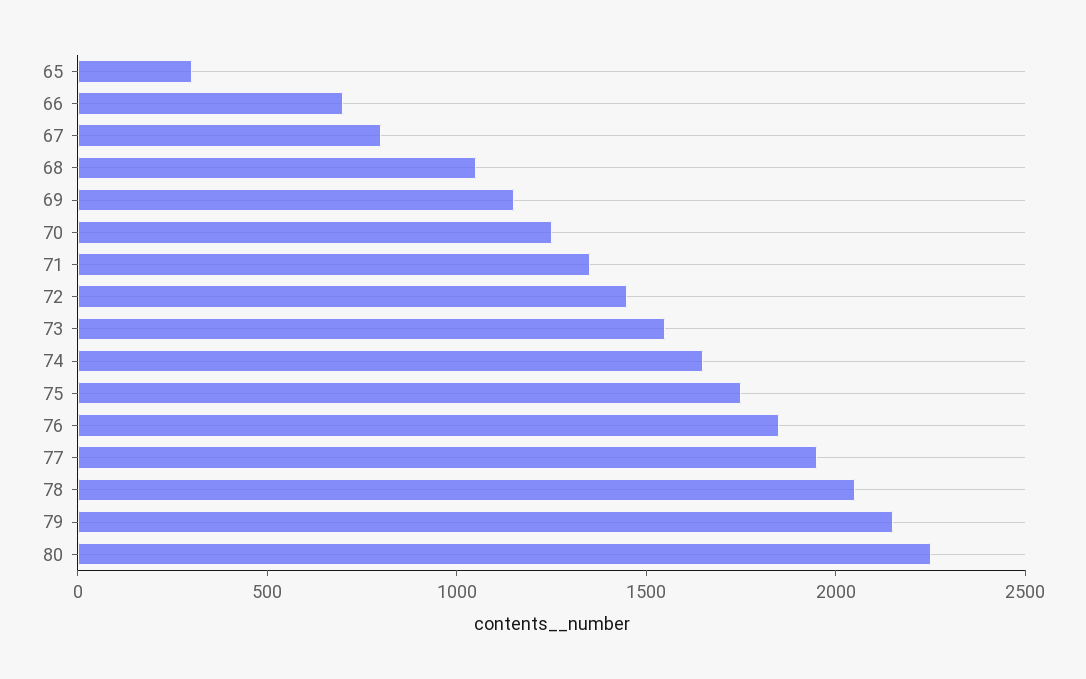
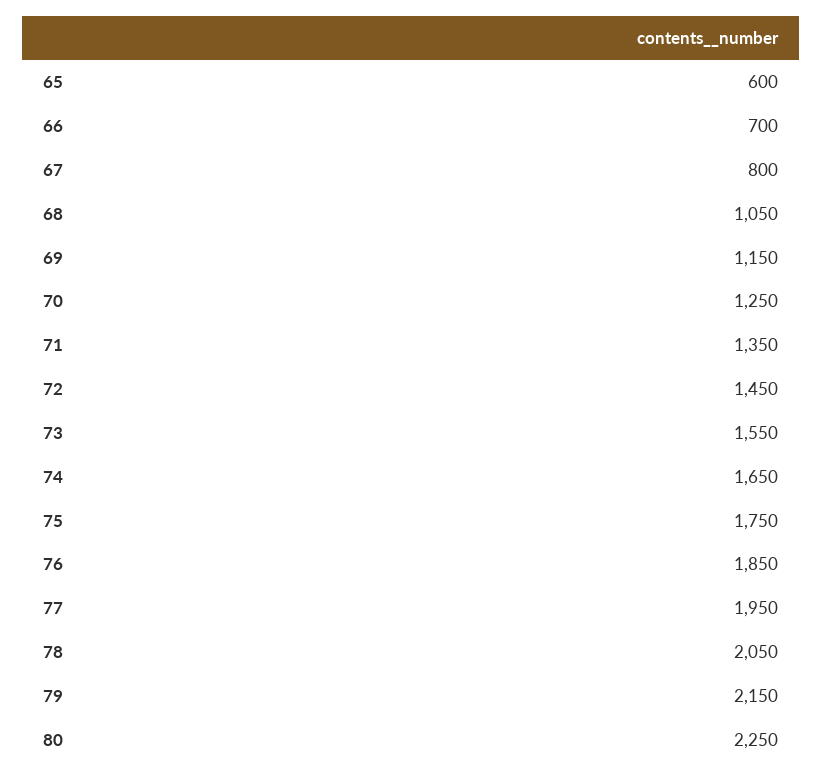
  {
-   "65": 300,
+   "65": 600,
    "66": 700,
    "67": 800,
    "68": 1050,
    "69": 1150,
    "70": 1250,
    "71": 1350,
    "72": 1450,
    "73": 1550,
    "74": 1650,
    "75": 1750,
    "76": 1850,
    "77": 1950,
    "78": 2050,
    "79": 2150,
    "80": 2250
  }

